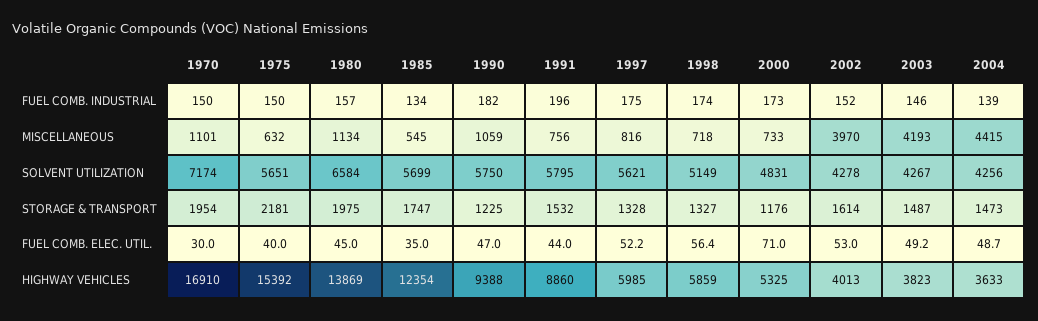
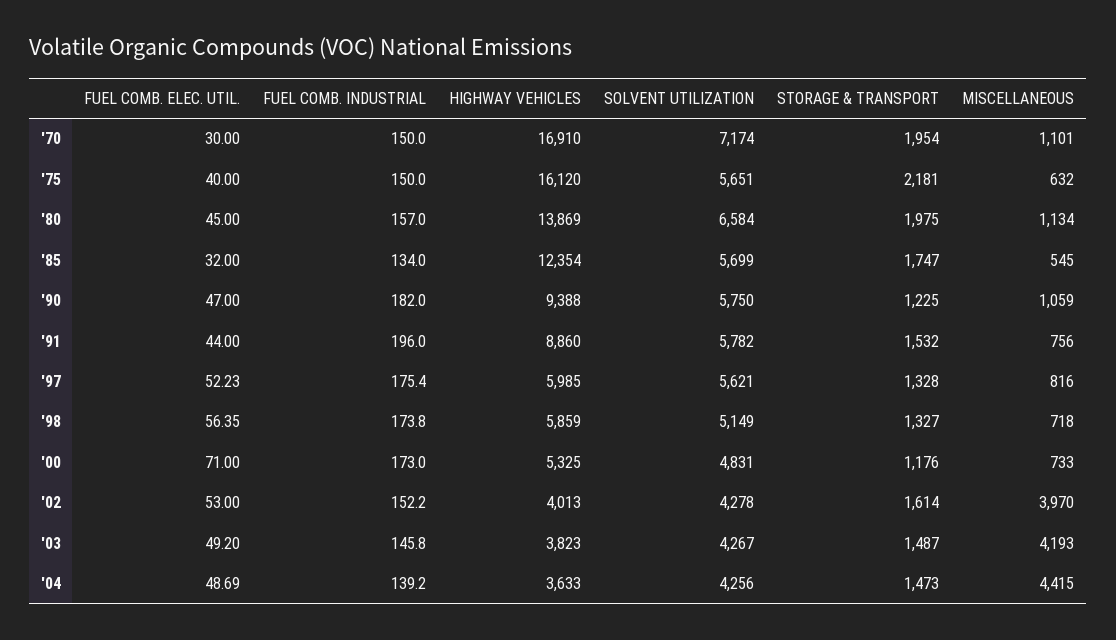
  {
    "1970": {
      "FUEL COMB. INDUSTRIAL": 150,
      "MISCELLANEOUS": 1101,
      "SOLVENT UTILIZATION": 7174,
      "STORAGE & TRANSPORT": 1954,
      "FUEL COMB. ELEC. UTIL.": 30,
      "HIGHWAY VEHICLES": 16910
    },
    "1975": {
      "FUEL COMB. INDUSTRIAL": 150,
      "MISCELLANEOUS": 632,
      "SOLVENT UTILIZATION": 5651,
      "STORAGE & TRANSPORT": 2181,
      "FUEL COMB. ELEC. UTIL.": 40,
-     "HIGHWAY VEHICLES": 15392
+     "HIGHWAY VEHICLES": 16120
    },
    "1980": {
      "FUEL COMB. INDUSTRIAL": 157,
      "MISCELLANEOUS": 1134,
      "SOLVENT UTILIZATION": 6584,
      "STORAGE & TRANSPORT": 1975,
      "FUEL COMB. ELEC. UTIL.": 45,
      "HIGHWAY VEHICLES": 13869
    },
    "1985": {
      "FUEL COMB. INDUSTRIAL": 134,
      "MISCELLANEOUS": 545,
      "SOLVENT UTILIZATION": 5699,
      "STORAGE & TRANSPORT": 1747,
-     "FUEL COMB. ELEC. UTIL.": 35,
+     "FUEL COMB. ELEC. UTIL.": 32,
      "HIGHWAY VEHICLES": 12354
    },
    "1990": {
      "FUEL COMB. INDUSTRIAL": 182,
      "MISCELLANEOUS": 1059,
      "SOLVENT UTILIZATION": 5750,
      "STORAGE & TRANSPORT": 1225,
      "FUEL COMB. ELEC. UTIL.": 47,
      "HIGHWAY VEHICLES": 9388
    },
    "1991": {
      "FUEL COMB. INDUSTRIAL": 196,
      "MISCELLANEOUS": 756,
-     "SOLVENT UTILIZATION": 5795,
+     "SOLVENT UTILIZATION": 5782,
      "STORAGE & TRANSPORT": 1532,
      "FUEL COMB. ELEC. UTIL.": 44,
      "HIGHWAY VEHICLES": 8860
    },
    "1997": {
      "FUEL COMB. INDUSTRIAL": 175.4,
      "MISCELLANEOUS": 816,
      "SOLVENT UTILIZATION": 5621,
      "STORAGE & TRANSPORT": 1328,
      "FUEL COMB. ELEC. UTIL.": 52.23,
      "HIGHWAY VEHICLES": 5985
    },
    "1998": {
      "FUEL COMB. INDUSTRIAL": 173.8,
      "MISCELLANEOUS": 718,
      "SOLVENT UTILIZATION": 5149,
      "STORAGE & TRANSPORT": 1327,
      "FUEL COMB. ELEC. UTIL.": 56.35,
      "HIGHWAY VEHICLES": 5859
    },
    "2000": {
      "FUEL COMB. INDUSTRIAL": 173,
      "MISCELLANEOUS": 733,
      "SOLVENT UTILIZATION": 4831,
      "STORAGE & TRANSPORT": 1176,
      "FUEL COMB. ELEC. UTIL.": 71,
      "HIGHWAY VEHICLES": 5325
    },
    "2002": {
      "FUEL COMB. INDUSTRIAL": 152.2,
      "MISCELLANEOUS": 3970,
      "SOLVENT UTILIZATION": 4278,
      "STORAGE & TRANSPORT": 1614,
      "FUEL COMB. ELEC. UTIL.": 53,
      "HIGHWAY VEHICLES": 4013
    },
    "2003": {
      "FUEL COMB. INDUSTRIAL": 145.8,
      "MISCELLANEOUS": 4193,
      "SOLVENT UTILIZATION": 4267,
      "STORAGE & TRANSPORT": 1487,
      "FUEL COMB. ELEC. UTIL.": 49.2,
      "HIGHWAY VEHICLES": 3823
    },
    "2004": {
      "FUEL COMB. INDUSTRIAL": 139.2,
      "MISCELLANEOUS": 4415,
      "SOLVENT UTILIZATION": 4256,
      "STORAGE & TRANSPORT": 1473,
      "FUEL COMB. ELEC. UTIL.": 48.69,
      "HIGHWAY VEHICLES": 3633
    }
  }

